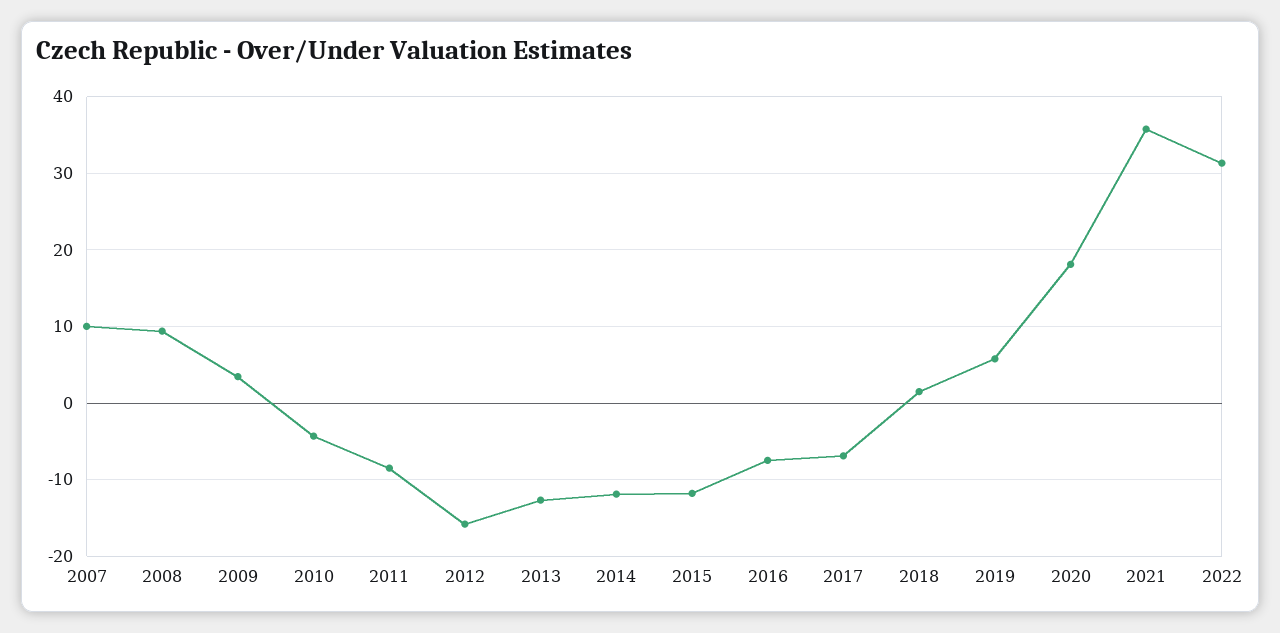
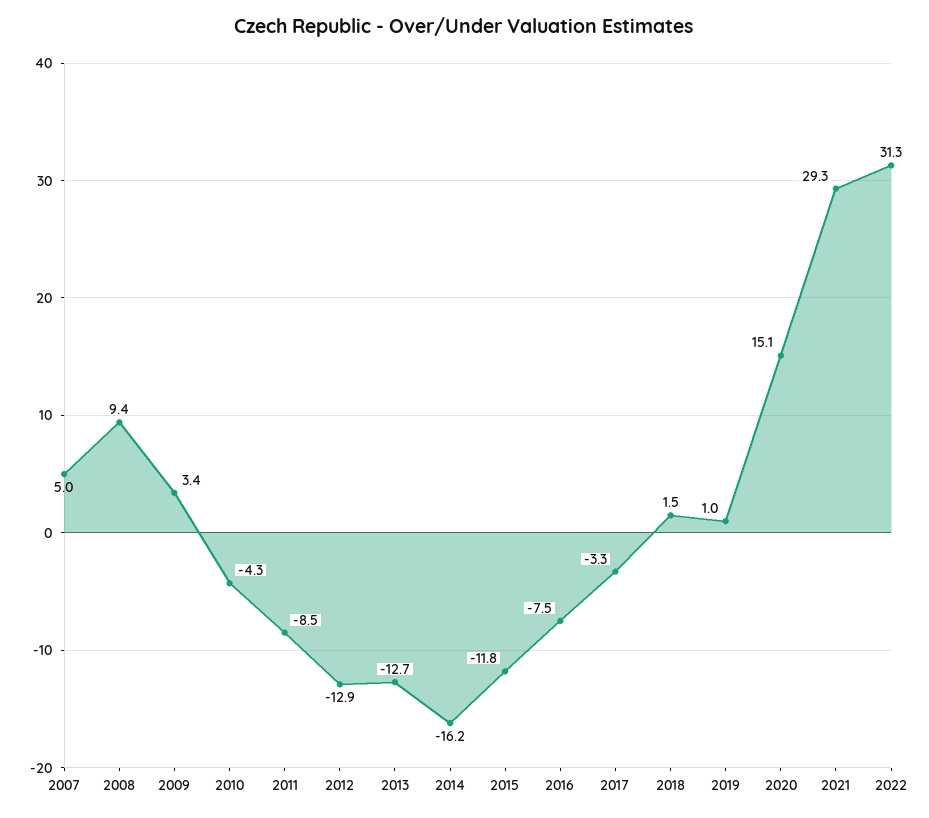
  {
-   "2007": 10,
+   "2007": 5,
    "2008": 9.4,
    "2009": 3.4,
    "2010": -4.3,
    "2011": -8.5,
-   "2012": -16,
+   "2012": -12.9,
    "2013": -12.7,
-   "2014": -12,
+   "2014": -16.2,
    "2015": -11.8,
    "2016": -7.5,
-   "2017": -7,
+   "2017": -3.3,
    "2018": 1.5,
-   "2019": 6,
+   "2019": 1,
-   "2020": 18,
+   "2020": 15.1,
-   "2021": 36,
+   "2021": 29.3,
    "2022": 31.3
  }

